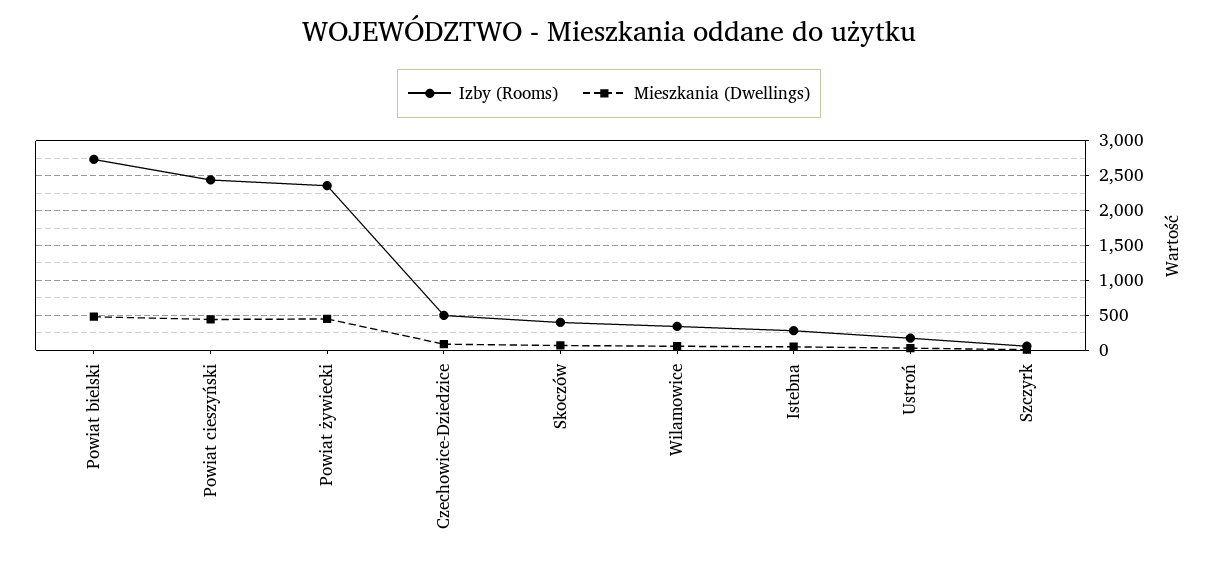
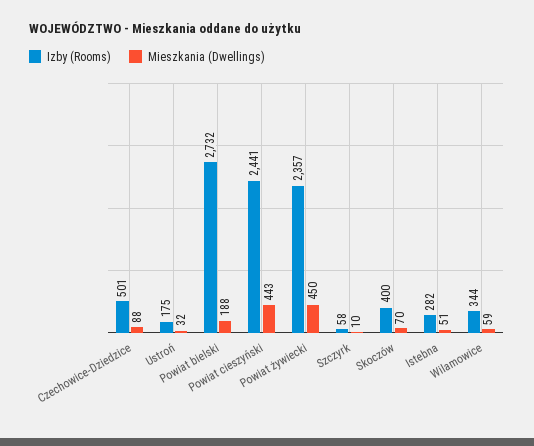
  {
    "Izby (Rooms)": {
      "Powiat bielski": 2732,
      "Powiat cieszyński": 2441,
      "Powiat żywiecki": 2357,
      "Czechowice-Dziedzice": 501,
      "Skoczów": 400,
      "Wilamowice": 344,
      "Istebna": 282,
      "Ustroń": 175,
      "Szczyrk": 58
    },
    "Mieszkania (Dwellings)": {
-     "Powiat bielski": 500,
+     "Powiat bielski": 188,
      "Powiat cieszyński": 443,
      "Powiat żywiecki": 450,
      "Czechowice-Dziedzice": 88,
      "Skoczów": 70,
      "Wilamowice": 59,
      "Istebna": 51,
      "Ustroń": 32,
      "Szczyrk": 10
    }
  }

